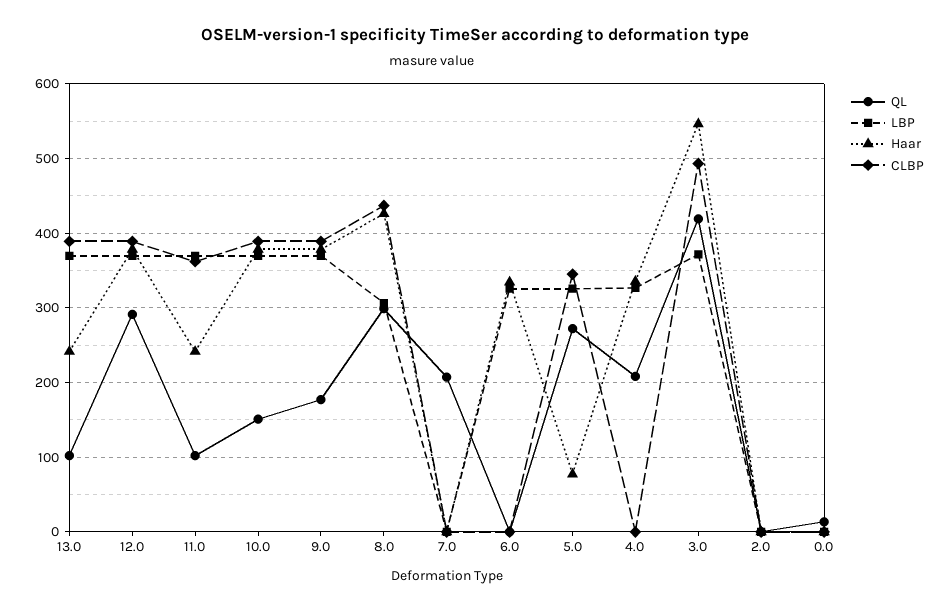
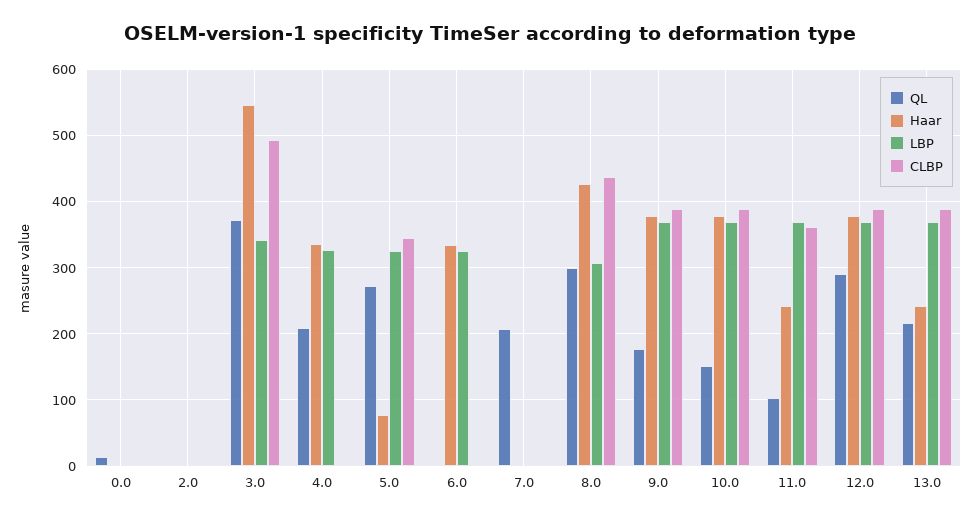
  {
    "QL": {
-     "13.0": 100,
+     "13.0": 220,
      "12.0": 290,
      "11.0": 100,
      "10.0": 150,
      "9.0": 180,
      "8.0": 300,
      "7.0": 210,
      "6.0": 0,
      "5.0": 270,
      "4.0": 210,
-     "3.0": 420,
+     "3.0": 370,
      "2.0": 0,
      "0.0": 10
    },
    "LBP": {
      "13.0": 370,
      "12.0": 370,
      "11.0": 370,
      "10.0": 370,
      "9.0": 370,
      "8.0": 310,
      "7.0": 0,
      "6.0": 330,
      "5.0": 330,
      "4.0": 330,
-     "3.0": 370,
+     "3.0": 340,
      "2.0": 0,
      "0.0": 0
    },
    "Haar": {
      "13.0": 240,
      "12.0": 380,
      "11.0": 240,
      "10.0": 380,
      "9.0": 380,
      "8.0": 430,
      "7.0": 0,
      "6.0": 330,
      "5.0": 80,
      "4.0": 340,
      "3.0": 550,
      "2.0": 0,
      "0.0": 0
    },
    "CLBP": {
      "13.0": 390,
      "12.0": 390,
      "11.0": 360,
      "10.0": 390,
      "9.0": 390,
      "8.0": 440,
      "7.0": 0,
      "6.0": 0,
      "5.0": 350,
      "4.0": 0,
      "3.0": 490,
      "2.0": 0,
      "0.0": 0
    }
  }

